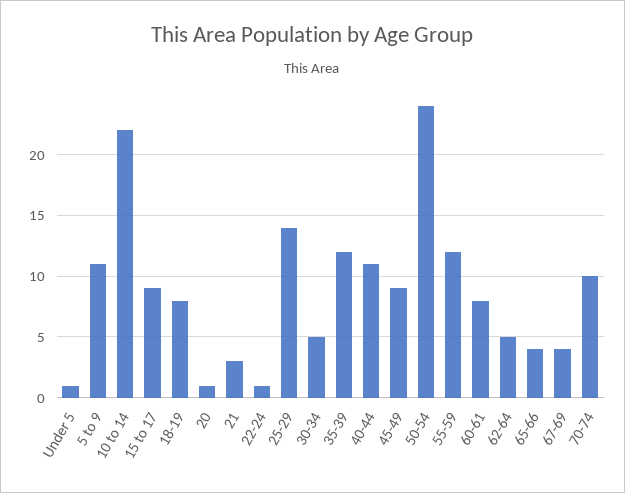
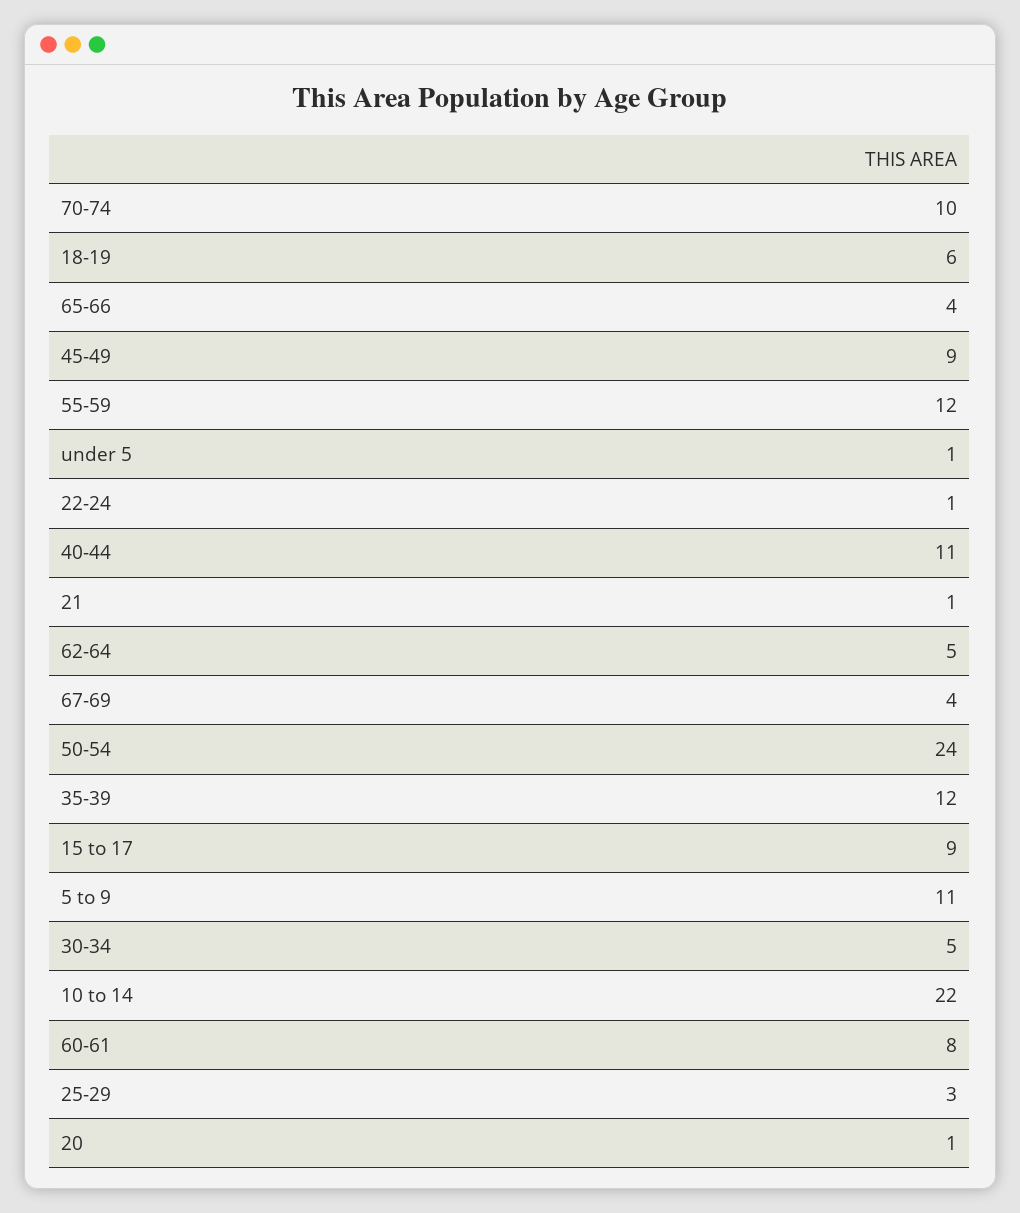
  {
    "Under 5": 1,
    "5 to 9": 11,
    "10 to 14": 22,
    "15 to 17": 9,
-   "18-19": 8,
+   "18-19": 6,
    "20": 1,
-   "21": 3,
+   "21": 1,
    "22-24": 1,
-   "25-29": 14,
+   "25-29": 3,
    "30-34": 5,
    "35-39": 12,
    "40-44": 11,
    "45-49": 9,
    "50-54": 24,
    "55-59": 12,
    "60-61": 8,
    "62-64": 5,
    "65-66": 4,
    "67-69": 4,
    "70-74": 10
  }

